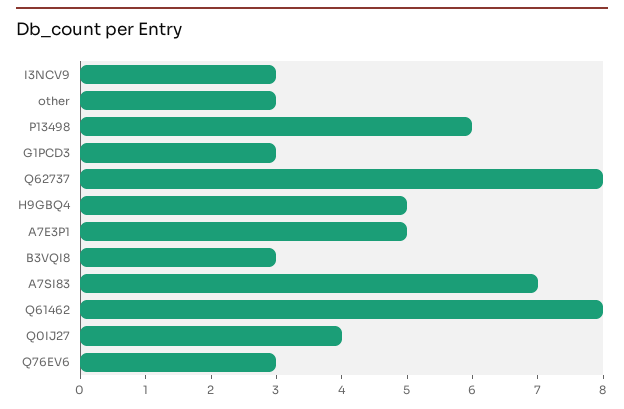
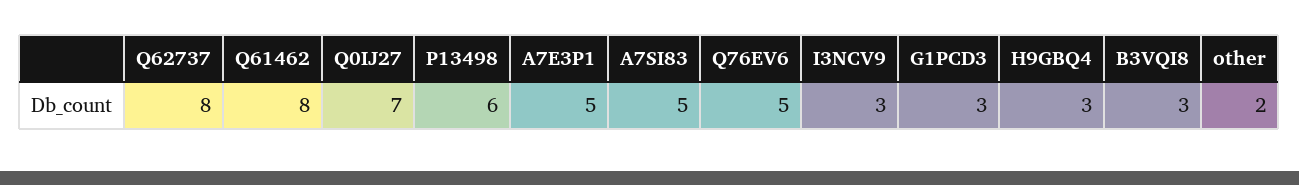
  {
    "I3NCV9": 3,
-   "other": 3,
+   "other": 2,
    "P13498": 6,
    "G1PCD3": 3,
    "Q62737": 8,
-   "H9GBQ4": 5,
+   "H9GBQ4": 3,
    "A7E3P1": 5,
    "B3VQI8": 3,
-   "A7SI83": 7,
+   "A7SI83": 5,
    "Q61462": 8,
-   "Q0IJ27": 4,
+   "Q0IJ27": 7,
-   "Q76EV6": 3
+   "Q76EV6": 5
  }

